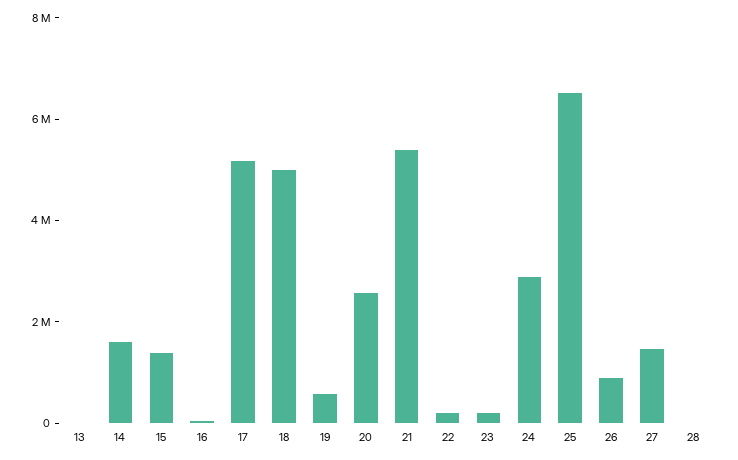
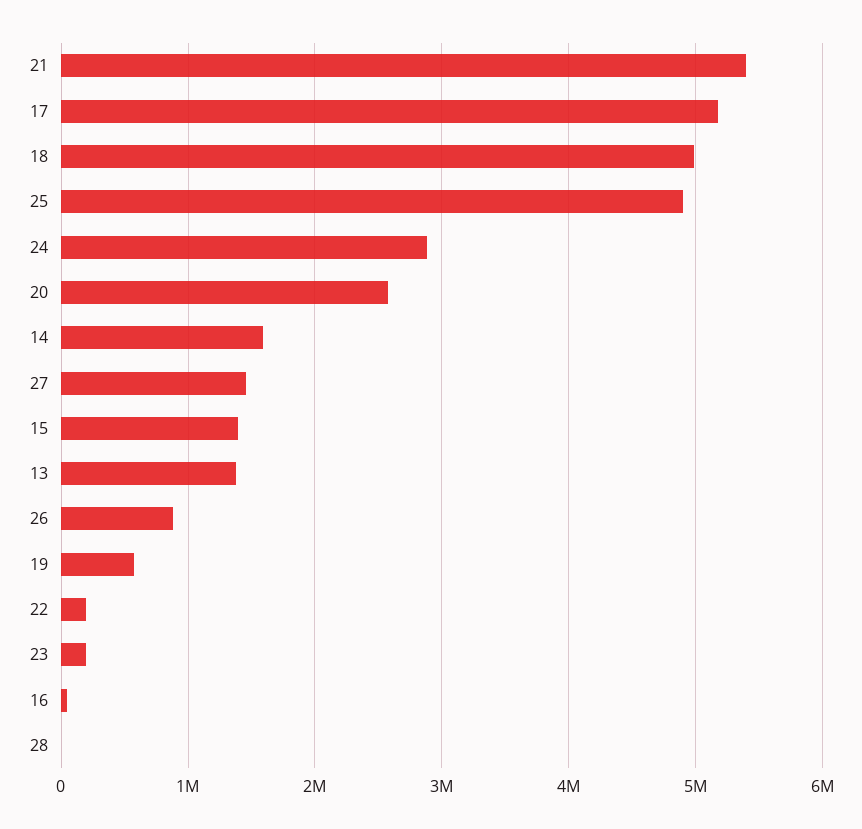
  {
-   "13": 0,
+   "13": 1400000,
    "14": 1600000,
    "15": 1400000,
    "16": 0,
    "17": 5200000,
    "18": 5000000,
    "19": 600000,
    "20": 2600000,
    "21": 5400000,
    "22": 200000,
    "23": 200000,
    "24": 2900000,
-   "25": 6500000,
+   "25": 4900000,
    "26": 900000,
    "27": 1500000,
    "28": 0
  }

